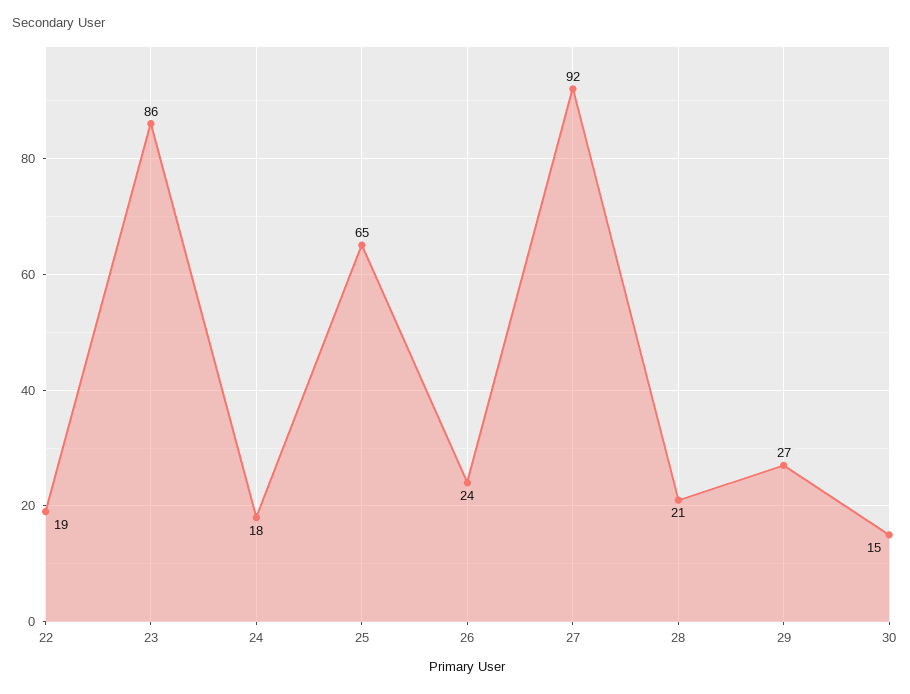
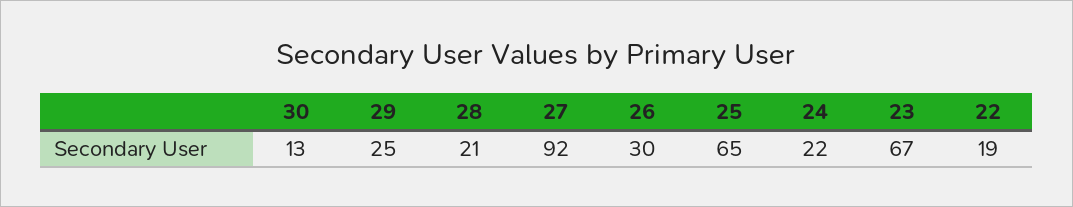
  {
    "22": 19,
-   "23": 86,
+   "23": 67,
-   "24": 18,
+   "24": 22,
    "25": 65,
-   "26": 24,
+   "26": 30,
    "27": 92,
    "28": 21,
-   "29": 27,
+   "29": 25,
-   "30": 15
+   "30": 13
  }

